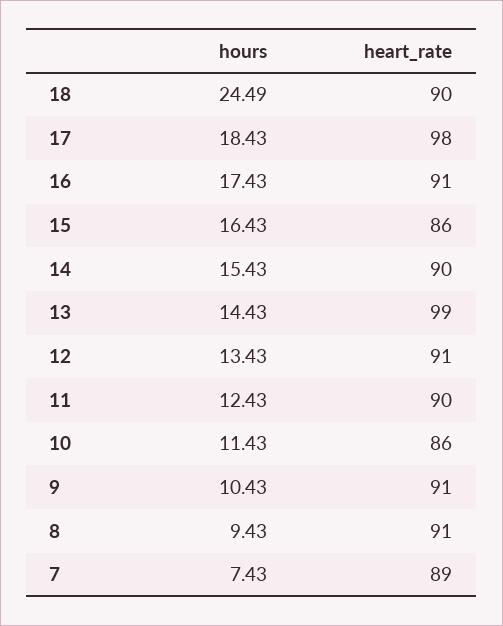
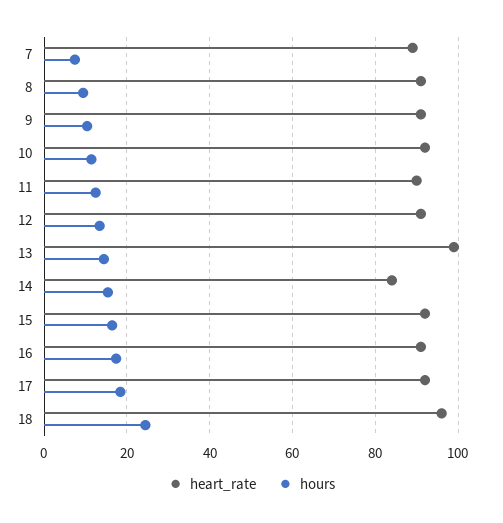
  {
    "hours": {
      "18": 24.49,
      "17": 18.43,
      "16": 17.43,
      "15": 16.43,
      "14": 15.43,
      "13": 14.43,
      "12": 13.43,
      "11": 12.43,
      "10": 11.43,
      "9": 10.43,
      "8": 9.43,
      "7": 7.43
    },
    "heart_rate": {
-     "18": 90,
+     "18": 96,
-     "17": 98,
+     "17": 92,
      "16": 91,
-     "15": 86,
+     "15": 92,
-     "14": 90,
+     "14": 84,
      "13": 99,
      "12": 91,
      "11": 90,
-     "10": 86,
+     "10": 92,
      "9": 91,
      "8": 91,
      "7": 89
    }
  }

